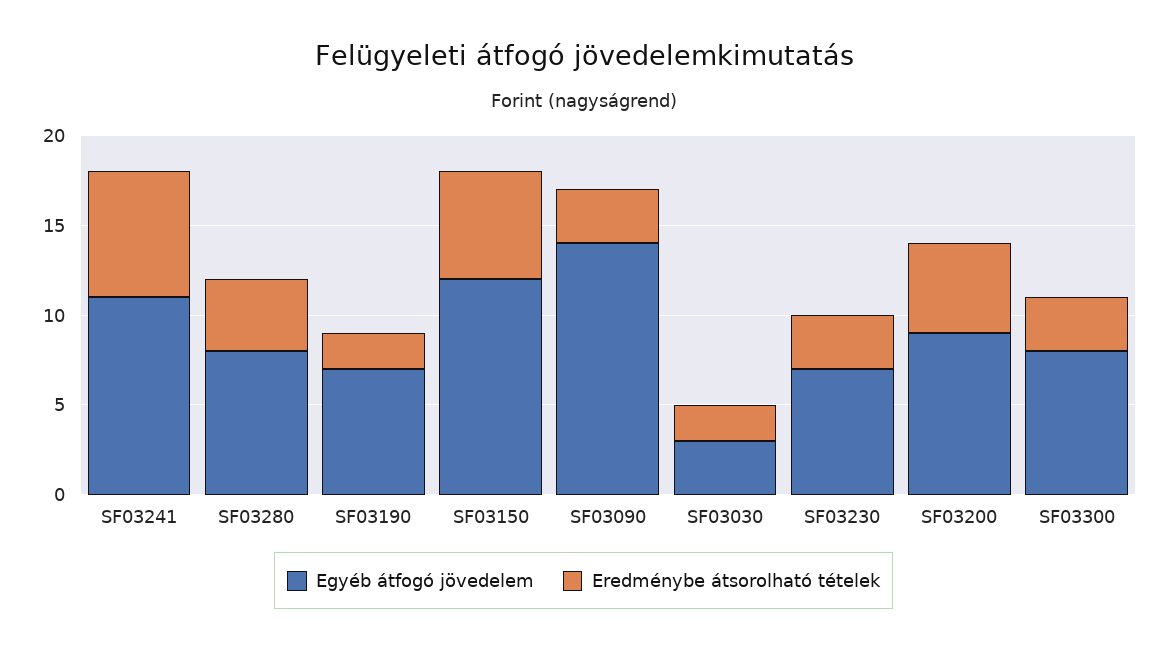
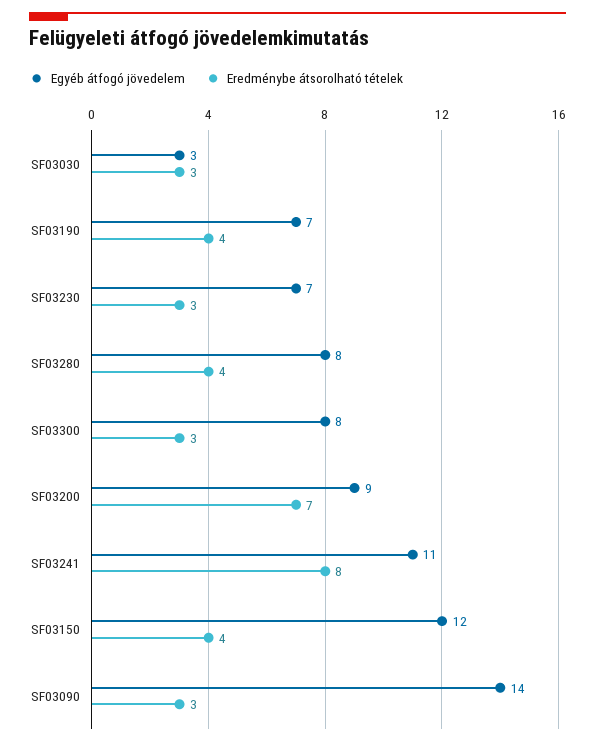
  {
    "Egyéb átfogó jövedelem": {
      "SF03241": 11,
      "SF03280": 8,
      "SF03190": 7,
      "SF03150": 12,
      "SF03090": 14,
      "SF03030": 3,
      "SF03230": 7,
      "SF03200": 9,
      "SF03300": 8
    },
    "Eredménybe átsorolható tételek": {
-     "SF03241": 7,
+     "SF03241": 8,
      "SF03280": 4,
-     "SF03190": 2,
+     "SF03190": 4,
-     "SF03150": 6,
+     "SF03150": 4,
      "SF03090": 3,
-     "SF03030": 2,
+     "SF03030": 3,
      "SF03230": 3,
-     "SF03200": 5,
+     "SF03200": 7,
      "SF03300": 3
    }
  }

